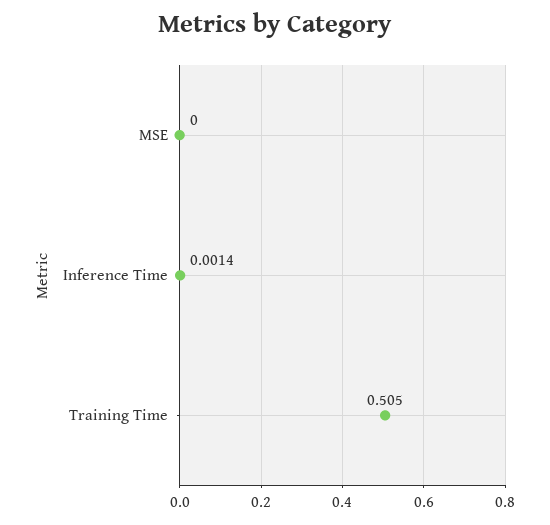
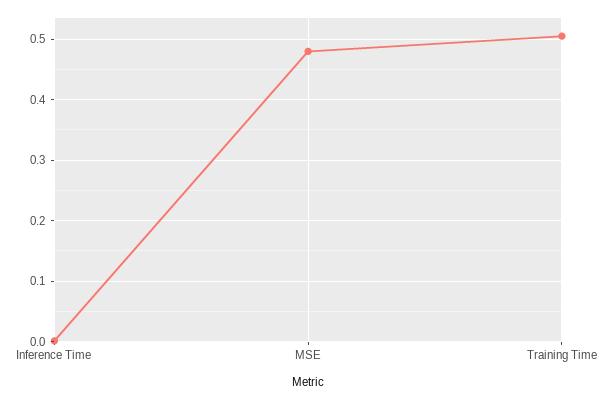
  {
-   "MSE": 0,
+   "MSE": 0.48,
    "Inference Time": 0.0014,
    "Training Time": 0.505
  }

